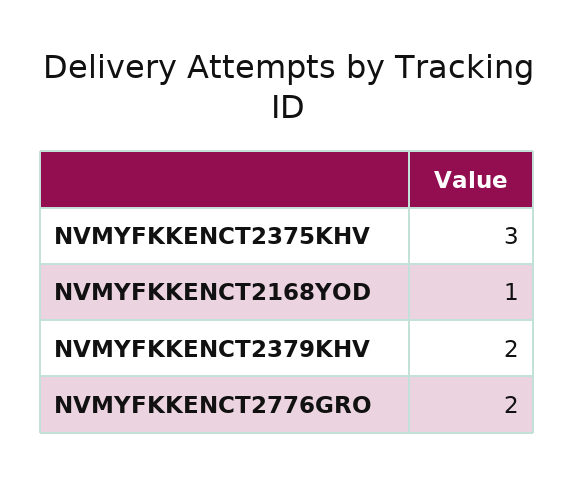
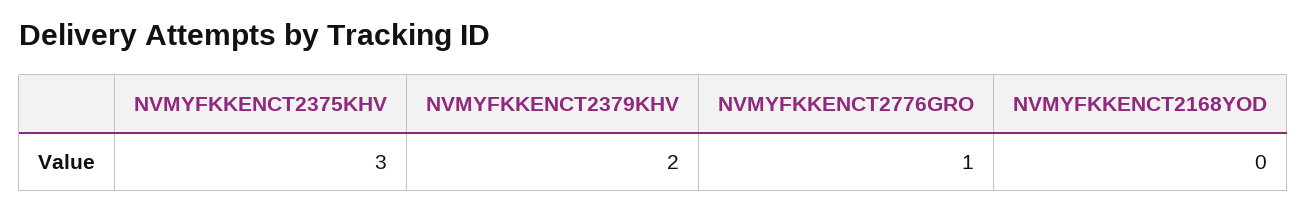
  {
    "NVMYFKKENCT2375KHV": 3,
-   "NVMYFKKENCT2168YOD": 1,
+   "NVMYFKKENCT2168YOD": 0,
    "NVMYFKKENCT2379KHV": 2,
-   "NVMYFKKENCT2776GRO": 2
+   "NVMYFKKENCT2776GRO": 1
  }

